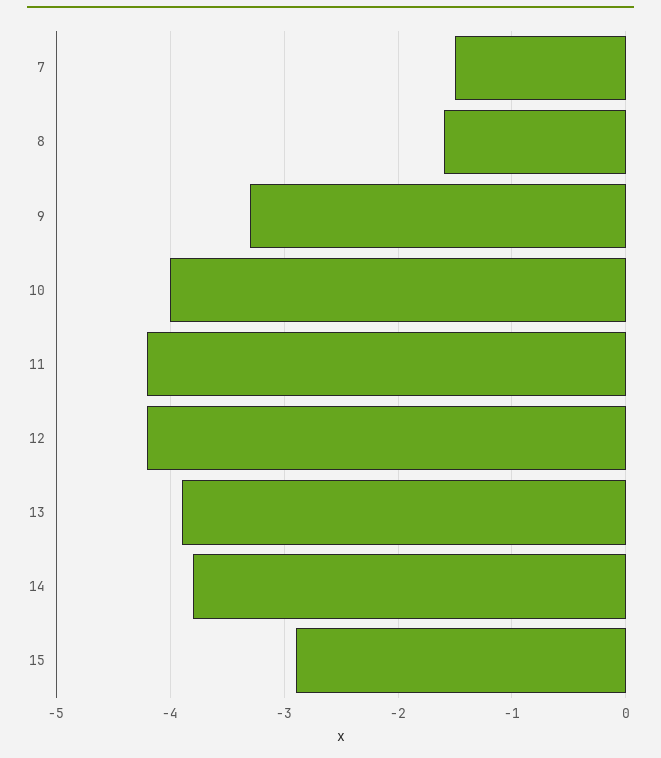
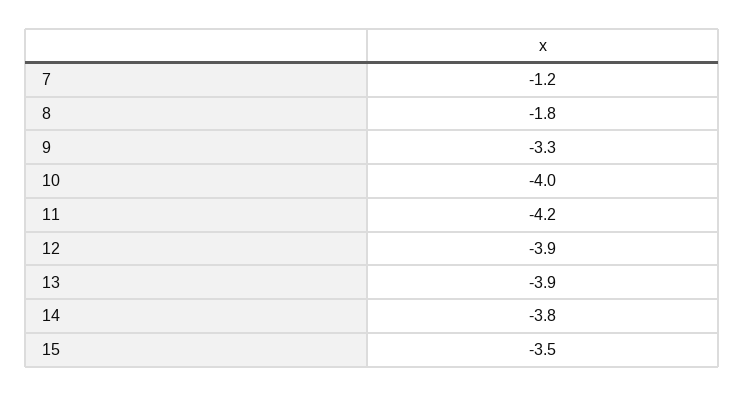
  {
-   "7": -1.5,
+   "7": -1.2,
-   "8": -1.6,
+   "8": -1.8,
    "9": -3.3,
    "10": -4,
    "11": -4.2,
-   "12": -4.2,
+   "12": -3.9,
    "13": -3.9,
    "14": -3.8,
-   "15": -2.9
+   "15": -3.5
  }

